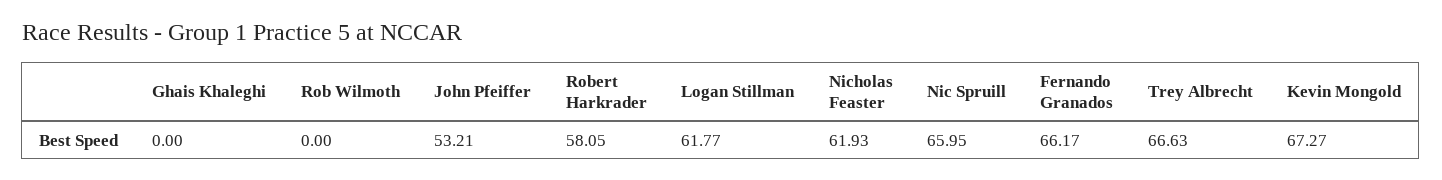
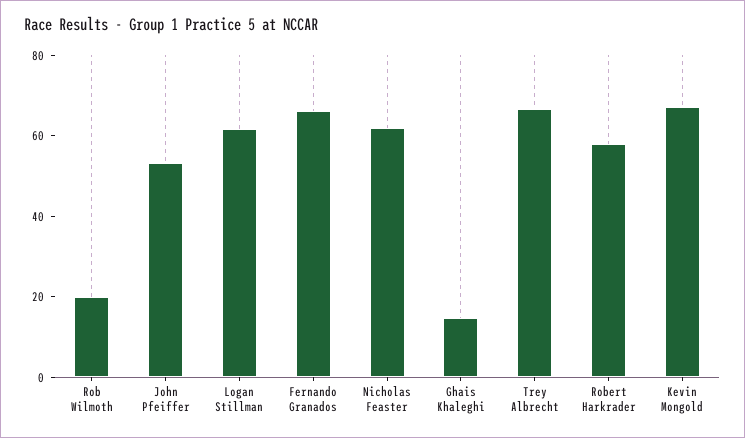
  {
-   "Ghais Khaleghi": 0,
+   "Ghais Khaleghi": 15,
-   "Rob Wilmoth": 0,
+   "Rob Wilmoth": 20,
    "John Pfeiffer": 53.21,
    "Robert Harkrader": 58.05,
    "Logan Stillman": 61.77,
    "Nicholas Feaster": 61.93,
-   "Nic Spruill": 65.95,
    "Fernando Granados": 66.17,
    "Trey Albrecht": 66.63,
    "Kevin Mongold": 67.27
  }

